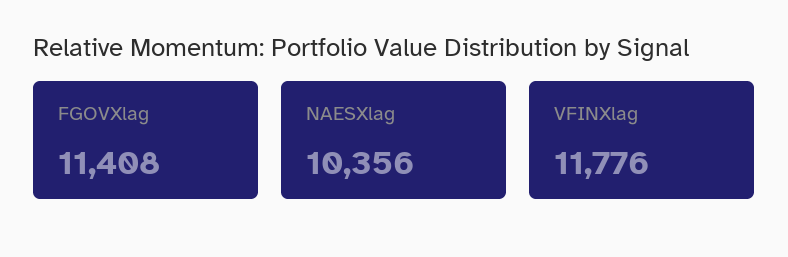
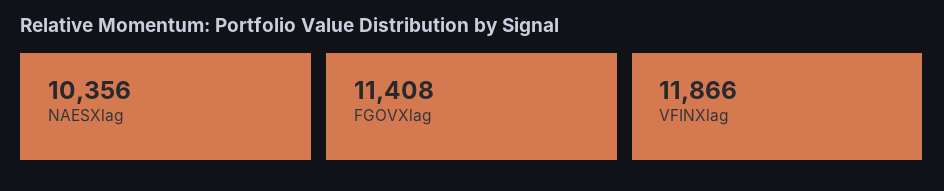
  {
    "FGOVXlag": 11408,
    "NAESXlag": 10356,
-   "VFINXlag": 11776
+   "VFINXlag": 11866
  }

